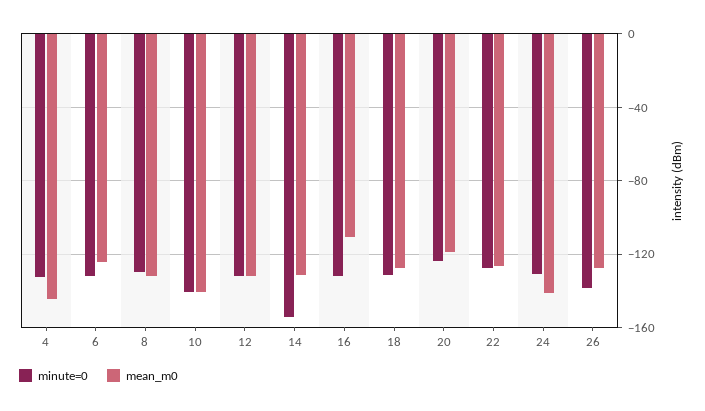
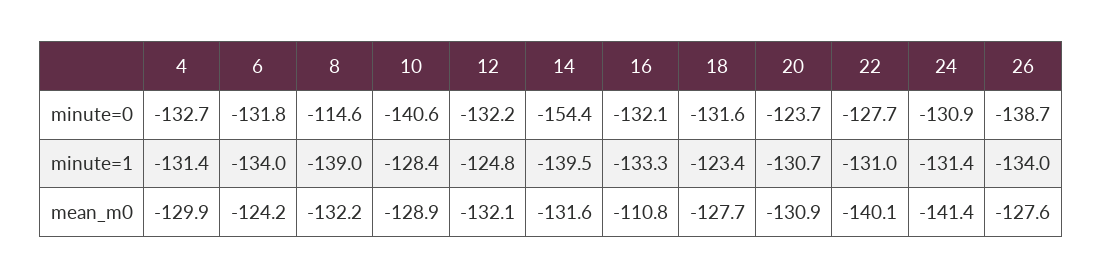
  {
    "minute=0": {
      "4": -132.7,
      "6": -131.8,
-     "8": -130,
+     "8": -114.6,
      "10": -140.6,
      "12": -132.2,
      "14": -154.4,
      "16": -132.1,
      "18": -131.6,
      "20": -123.7,
      "22": -127.7,
      "24": -130.9,
      "26": -138.7
    },
    "mean_m0": {
-     "4": -145,
+     "4": -129.9,
      "6": -124.2,
      "8": -132.2,
-     "10": -140,
+     "10": -128.9,
      "12": -132.1,
      "14": -131.6,
      "16": -110.8,
      "18": -127.7,
-     "20": -120,
+     "20": -130.9,
-     "22": -125,
+     "22": -140.1,
      "24": -141.4,
      "26": -127.6
-   }
+   },
+   "minute=1": {
+     "4": -131.4,
+     "6": -134,
+     "8": -139,
+     "10": -128.4,
+     "12": -124.8,
+     "14": -139.5,
+     "16": -133.3,
+     "18": -123.4,
+     "20": -130.7,
+     "22": -131,
+     "24": -131.4,
+     "26": -134
+   }
  }

